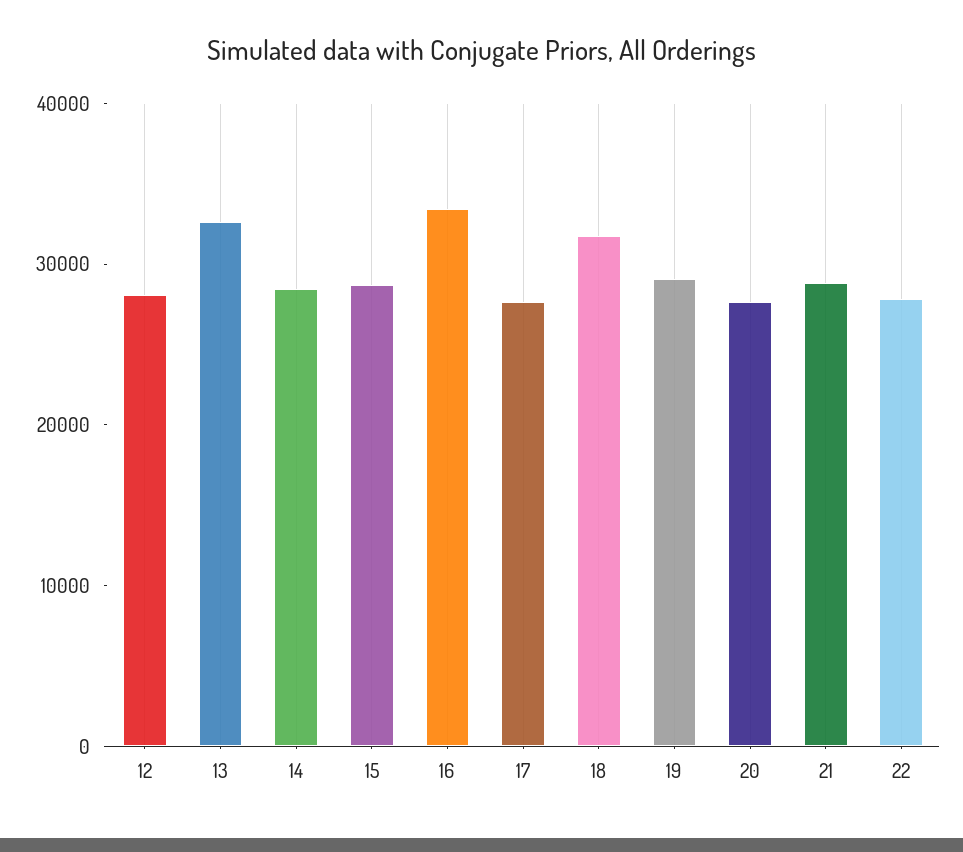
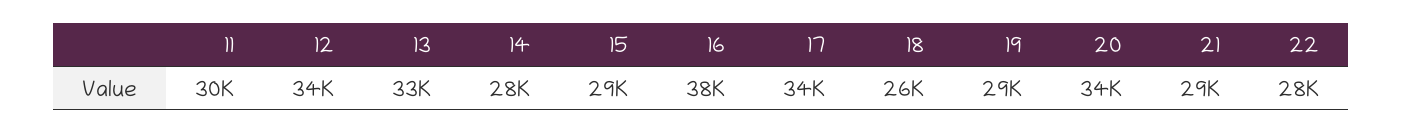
  {
-   "12": 28000,
+   "12": 34000,
    "13": 33000,
    "14": 28000,
    "15": 29000,
-   "16": 34000,
+   "16": 38000,
-   "17": 28000,
+   "17": 34000,
-   "18": 32000,
+   "18": 26000,
    "19": 29000,
-   "20": 28000,
+   "20": 34000,
    "21": 29000,
-   "22": 28000
+   "22": 28000,
+   "11": 30000
  }

